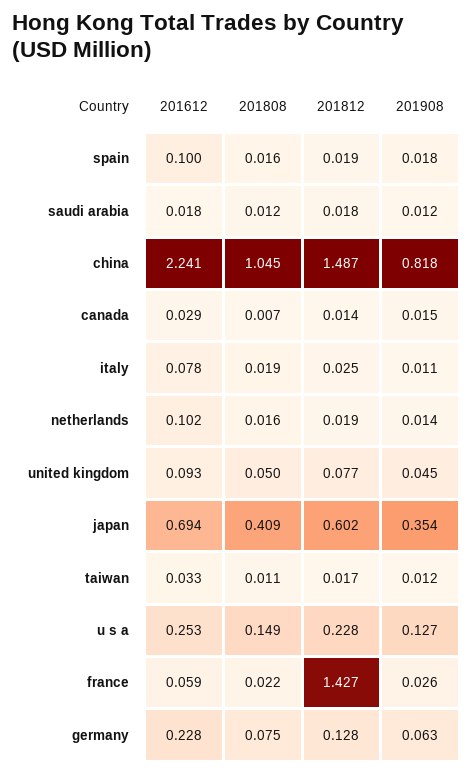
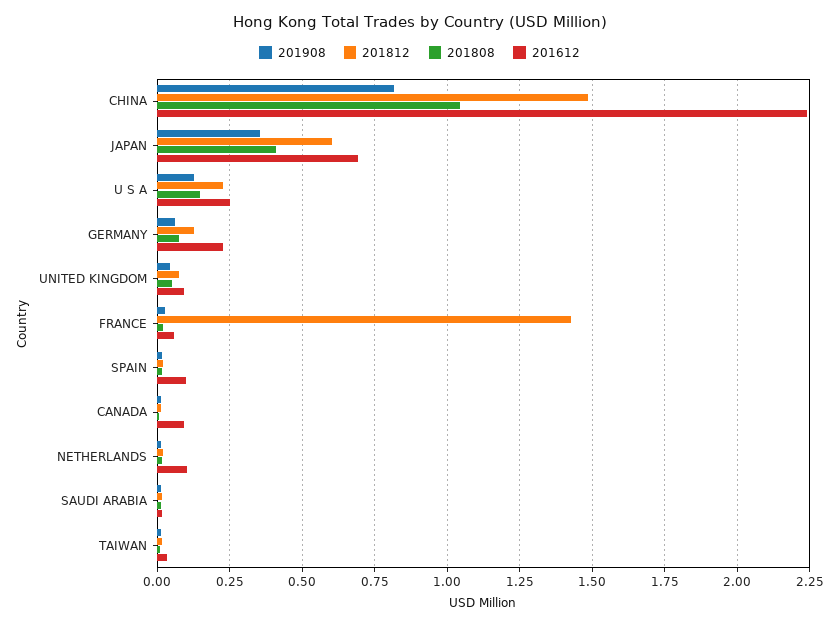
  {
    "201612": {
      "spain": 0.1,
      "saudi arabia": 0.018,
      "china": 2.241,
-     "canada": 0.029,
+     "canada": 0.1,
-     "italy": 0.078,
      "netherlands": 0.102,
      "united kingdom": 0.093,
      "japan": 0.694,
      "taiwan": 0.033,
      "u s a": 0.253,
      "france": 0.059,
      "germany": 0.228
    },
    "201808": {
      "spain": 0.016,
      "saudi arabia": 0.012,
      "china": 1.045,
      "canada": 0.007,
-     "italy": 0.019,
      "netherlands": 0.016,
      "united kingdom": 0.05,
      "japan": 0.409,
      "taiwan": 0.011,
      "u s a": 0.149,
      "france": 0.022,
      "germany": 0.075
    },
    "201812": {
      "spain": 0.019,
      "saudi arabia": 0.018,
      "china": 1.487,
      "canada": 0.014,
-     "italy": 0.025,
      "netherlands": 0.019,
      "united kingdom": 0.077,
      "japan": 0.602,
      "taiwan": 0.017,
      "u s a": 0.228,
      "france": 1.427,
      "germany": 0.128
    },
    "201908": {
      "spain": 0.018,
      "saudi arabia": 0.012,
      "china": 0.818,
      "canada": 0.015,
-     "italy": 0.011,
      "netherlands": 0.014,
      "united kingdom": 0.045,
      "japan": 0.354,
      "taiwan": 0.012,
      "u s a": 0.127,
      "france": 0.026,
      "germany": 0.063
    }
  }

